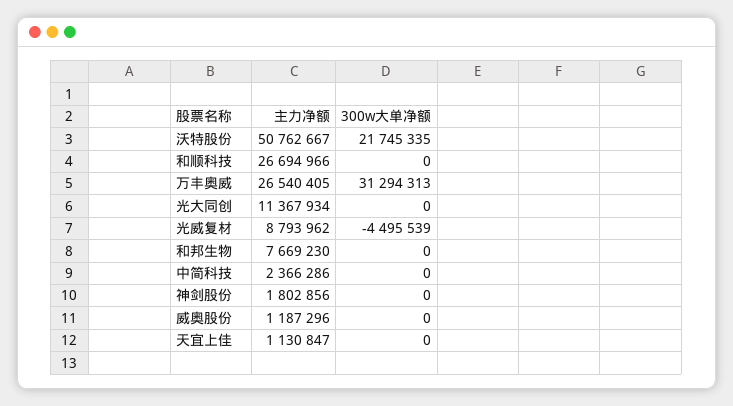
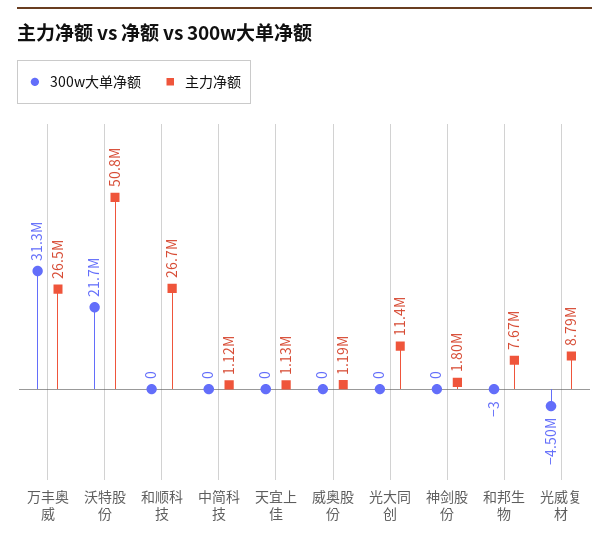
  {
    "主力净额": {
      "沃特股份": 50762667,
      "和顺科技": 26694966,
      "万丰奥威": 26540405,
      "光大同创": 11367934,
      "光威复材": 8793962,
      "和邦生物": 7669230,
-     "中简科技": 2366286,
+     "中简科技": 1120000,
      "神剑股份": 1802856,
      "威奥股份": 1187296,
      "天宜上佳": 1130847
    },
    "300w大单净额": {
      "沃特股份": 21745335,
      "和顺科技": 0,
      "万丰奥威": 31294313,
      "光大同创": 0,
      "光威复材": -4495539,
-     "和邦生物": 0,
+     "和邦生物": -3,
      "中简科技": 0,
      "神剑股份": 0,
      "威奥股份": 0,
      "天宜上佳": 0
    }
  }

